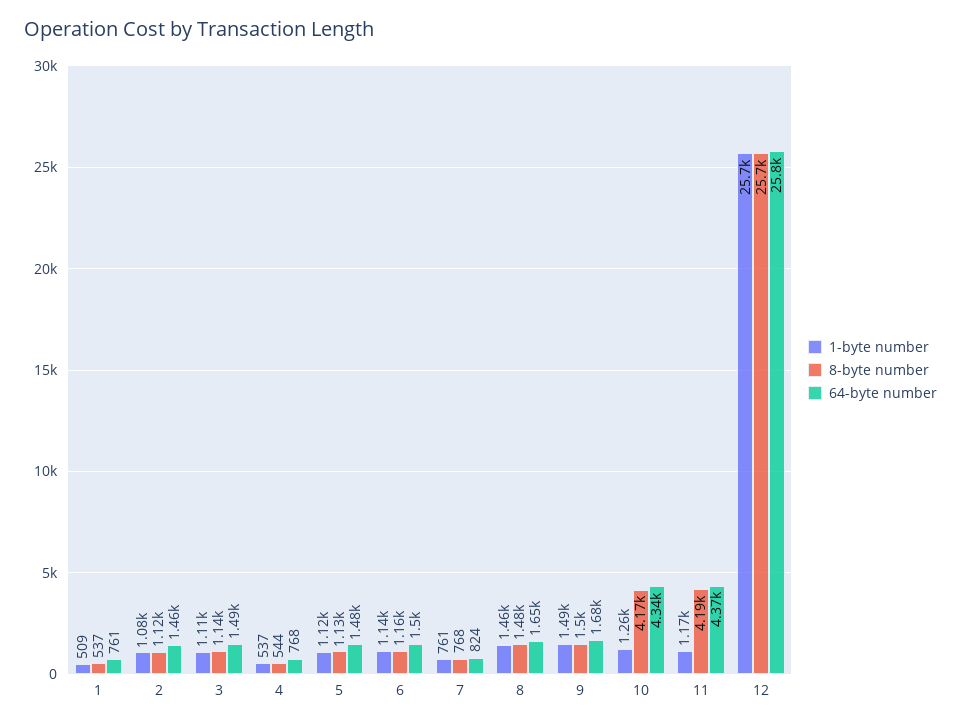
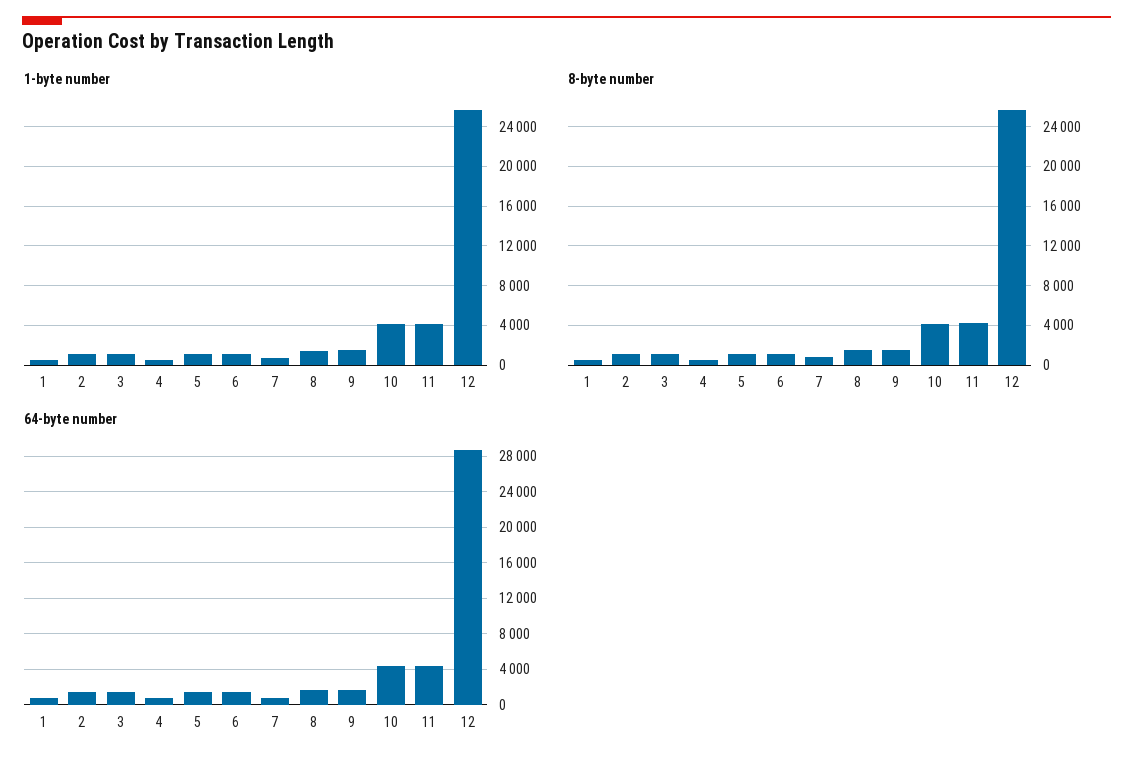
  {
    "1-byte number": {
      "1": 509,
      "2": 1080,
      "3": 1110,
      "4": 537,
      "5": 1120,
      "6": 1140,
      "7": 761,
      "8": 1460,
      "9": 1490,
-     "10": 1260,
+     "10": 4000,
-     "11": 1170,
+     "11": 4000,
      "12": 25700
    },
    "8-byte number": {
      "1": 537,
      "2": 1120,
      "3": 1140,
      "4": 544,
      "5": 1130,
      "6": 1160,
      "7": 768,
      "8": 1480,
      "9": 1500,
      "10": 4170,
      "11": 4190,
      "12": 25700
    },
    "64-byte number": {
      "1": 761,
      "2": 1460,
      "3": 1490,
      "4": 768,
      "5": 1480,
      "6": 1500,
      "7": 824,
      "8": 1650,
      "9": 1680,
      "10": 4340,
      "11": 4370,
-     "12": 25800
+     "12": 29000
    }
  }

